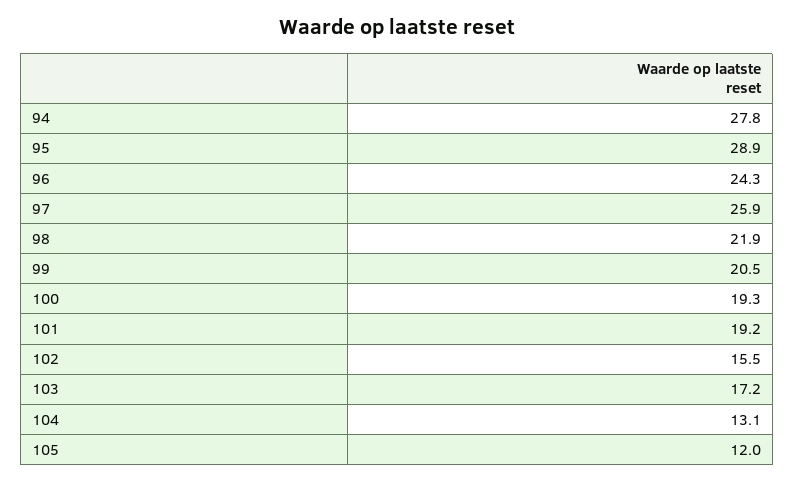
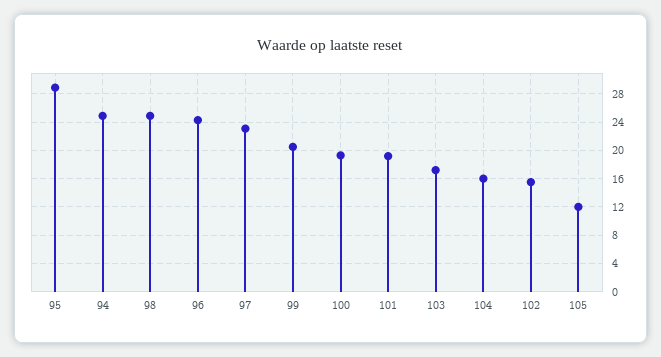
  {
-   "94": 27.8,
+   "94": 25,
    "95": 28.9,
    "96": 24.3,
-   "97": 25.9,
+   "97": 23,
-   "98": 21.9,
+   "98": 25,
    "99": 20.5,
    "100": 19.3,
    "101": 19.2,
    "102": 15.5,
    "103": 17.2,
-   "104": 13.1,
+   "104": 16,
    "105": 12
  }

